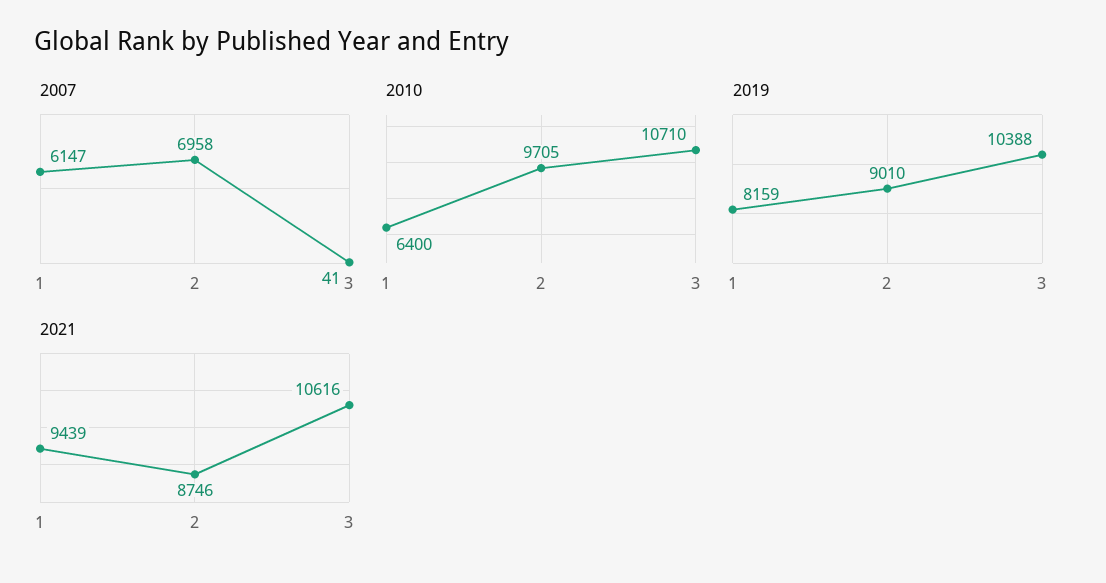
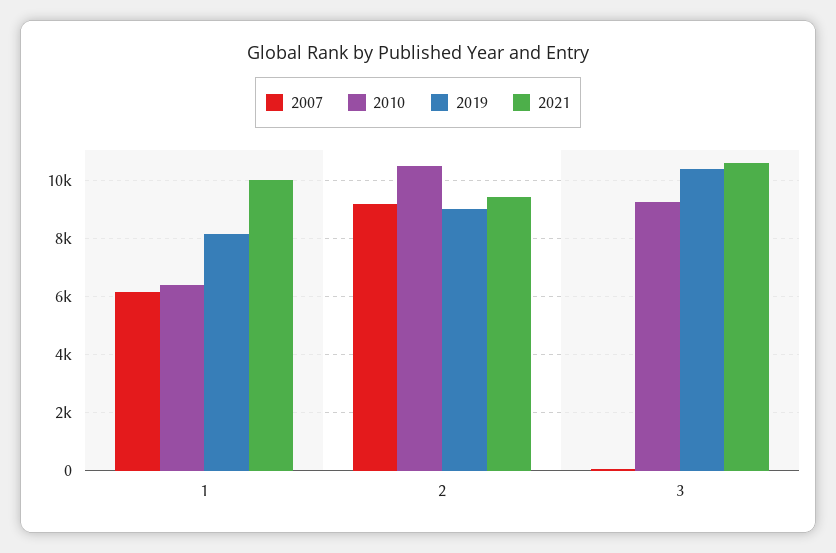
  {
    "2007": {
      "1": 6147,
-     "2": 6958,
+     "2": 9250,
      "3": 41
    },
    "2010": {
      "1": 6400,
-     "2": 9705,
+     "2": 10500,
-     "3": 10710
+     "3": 9250
    },
    "2019": {
      "1": 8159,
      "2": 9010,
      "3": 10388
    },
    "2021": {
-     "1": 9439,
+     "1": 10000,
-     "2": 8746,
+     "2": 9500,
      "3": 10616
    }
  }

